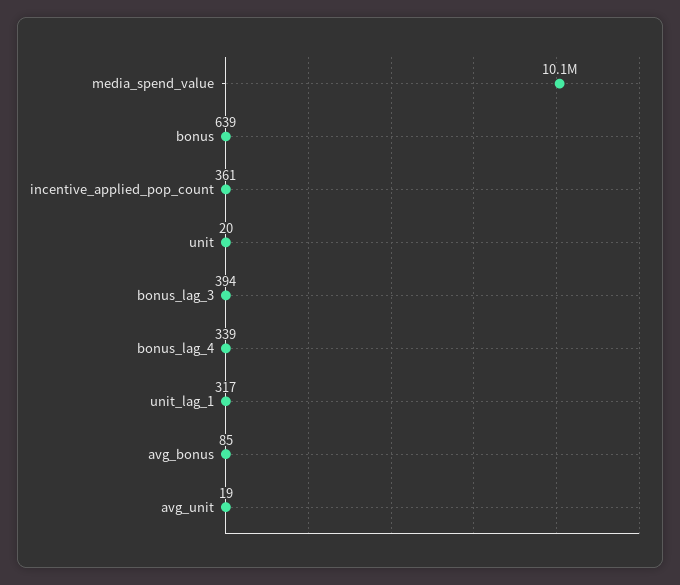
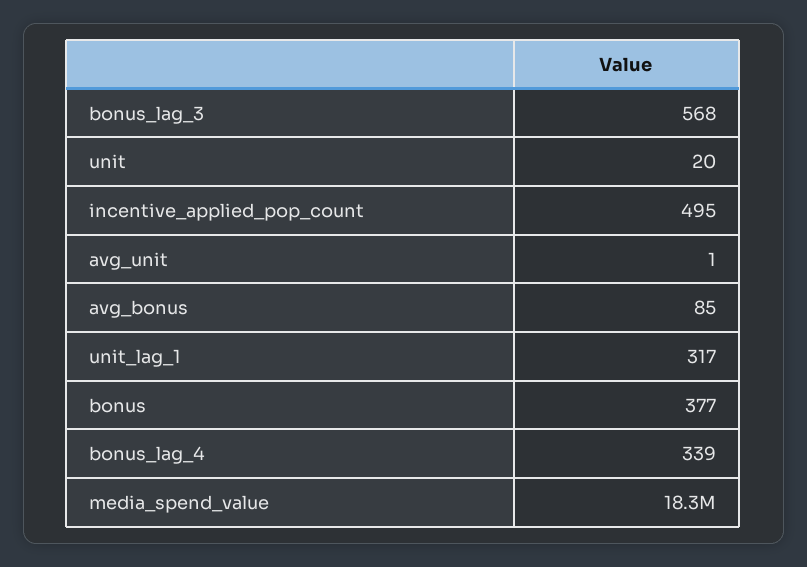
  {
-   "media_spend_value": 10100000,
+   "media_spend_value": 18300000,
-   "bonus": 639,
+   "bonus": 377,
-   "incentive_applied_pop_count": 361,
+   "incentive_applied_pop_count": 495,
    "unit": 20,
-   "bonus_lag_3": 394,
+   "bonus_lag_3": 568,
    "bonus_lag_4": 339,
    "unit_lag_1": 317,
    "avg_bonus": 85,
-   "avg_unit": 19
+   "avg_unit": 1
  }

